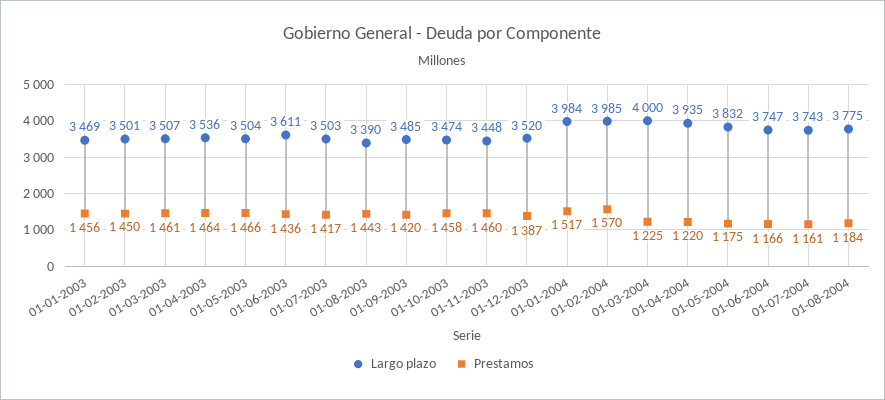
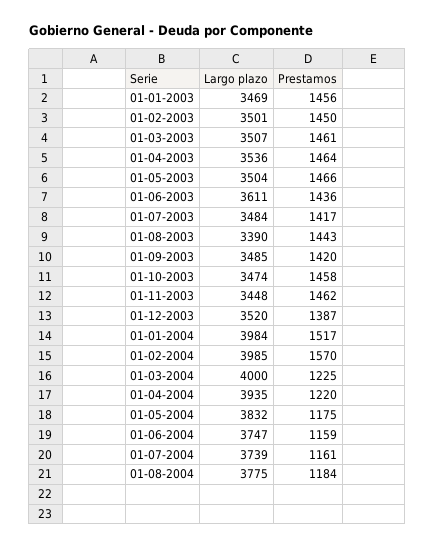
  {
    "Largo plazo": {
      "01-01-2003": 3469,
      "01-02-2003": 3501,
      "01-03-2003": 3507,
      "01-04-2003": 3536,
      "01-05-2003": 3504,
      "01-06-2003": 3611,
-     "01-07-2003": 3503,
+     "01-07-2003": 3484,
      "01-08-2003": 3390,
      "01-09-2003": 3485,
      "01-10-2003": 3474,
      "01-11-2003": 3448,
      "01-12-2003": 3520,
      "01-01-2004": 3984,
      "01-02-2004": 3985,
      "01-03-2004": 4000,
      "01-04-2004": 3935,
      "01-05-2004": 3832,
      "01-06-2004": 3747,
-     "01-07-2004": 3743,
+     "01-07-2004": 3739,
      "01-08-2004": 3775
    },
    "Prestamos": {
      "01-01-2003": 1456,
      "01-02-2003": 1450,
      "01-03-2003": 1461,
      "01-04-2003": 1464,
      "01-05-2003": 1466,
      "01-06-2003": 1436,
      "01-07-2003": 1417,
      "01-08-2003": 1443,
      "01-09-2003": 1420,
      "01-10-2003": 1458,
-     "01-11-2003": 1460,
+     "01-11-2003": 1462,
      "01-12-2003": 1387,
      "01-01-2004": 1517,
      "01-02-2004": 1570,
      "01-03-2004": 1225,
      "01-04-2004": 1220,
      "01-05-2004": 1175,
-     "01-06-2004": 1166,
+     "01-06-2004": 1159,
      "01-07-2004": 1161,
      "01-08-2004": 1184
    }
  }

